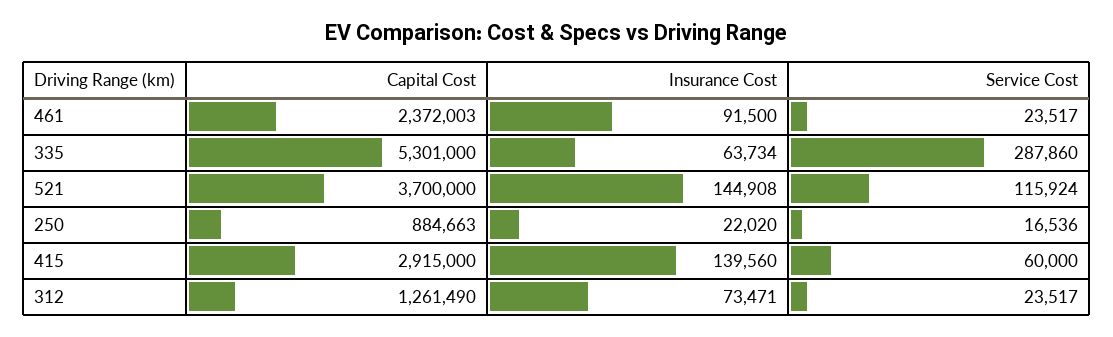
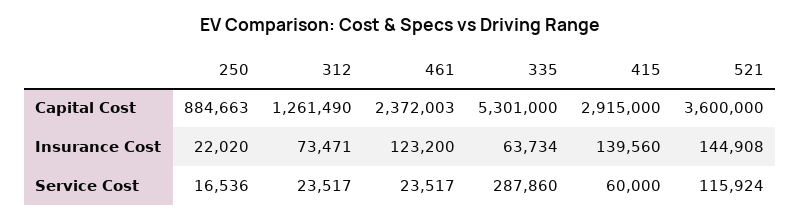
  {
    "Capital Cost": {
      "461": 2372003,
      "335": 5301000,
-     "521": 3700000,
+     "521": 3600000,
      "250": 884663,
      "415": 2915000,
      "312": 1261490
    },
    "Insurance Cost": {
-     "461": 91500,
+     "461": 123200,
      "335": 63734,
      "521": 144908,
      "250": 22020,
      "415": 139560,
      "312": 73471
    },
    "Service Cost": {
      "461": 23517,
      "335": 287860,
      "521": 115924,
      "250": 16536,
      "415": 60000,
      "312": 23517
    }
  }

